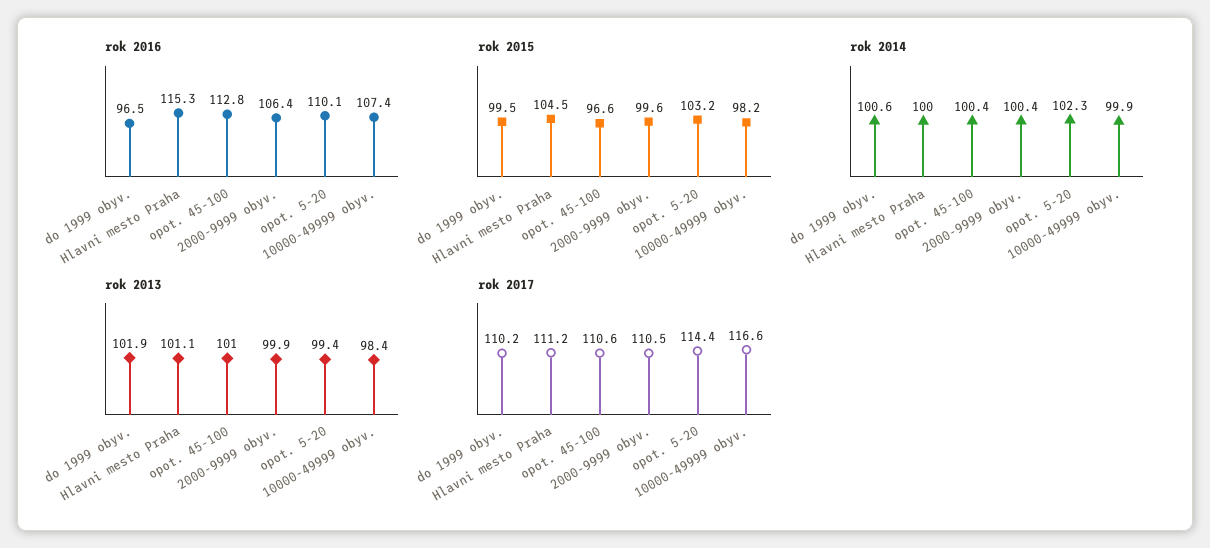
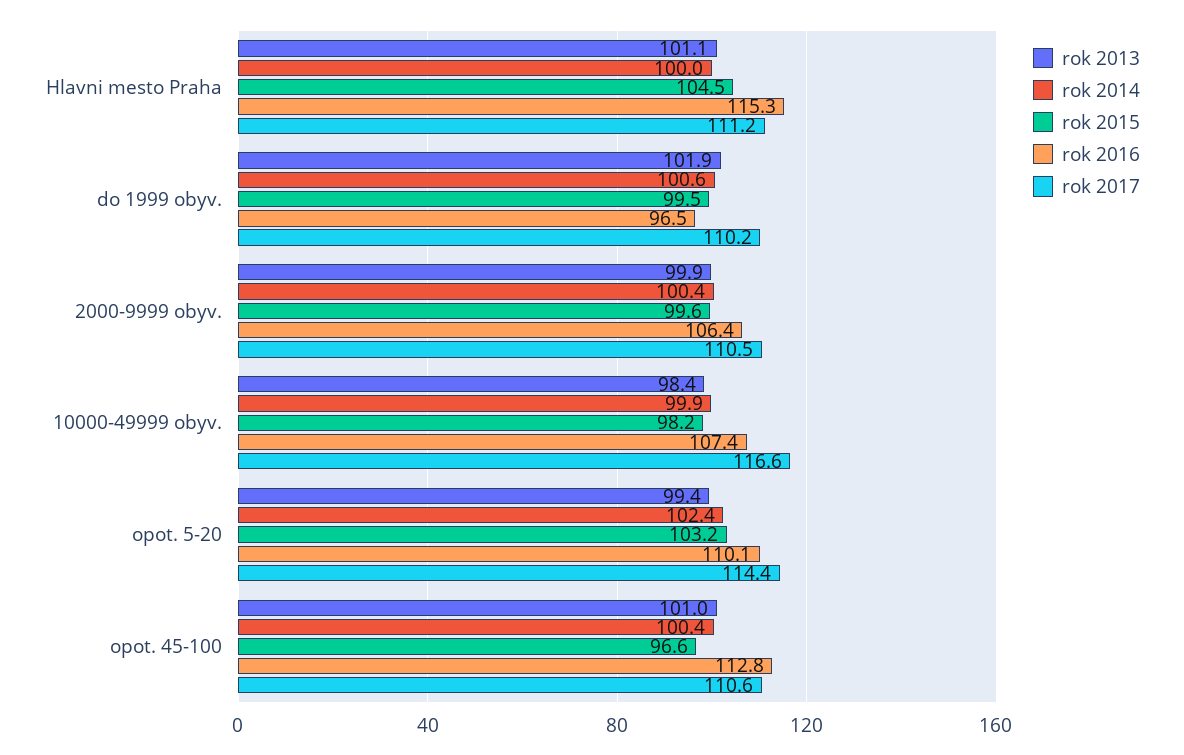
  {
    "rok 2016": {
      "do 1999 obyv.": 96.5,
      "Hlavni mesto Praha": 115.3,
      "opot. 45-100": 112.8,
      "2000-9999 obyv.": 106.4,
      "opot. 5-20": 110.1,
      "10000-49999 obyv.": 107.4
    },
    "rok 2015": {
      "do 1999 obyv.": 99.5,
      "Hlavni mesto Praha": 104.5,
      "opot. 45-100": 96.6,
      "2000-9999 obyv.": 99.6,
      "opot. 5-20": 103.2,
      "10000-49999 obyv.": 98.2
    },
    "rok 2014": {
      "do 1999 obyv.": 100.6,
      "Hlavni mesto Praha": 100,
      "opot. 45-100": 100.4,
      "2000-9999 obyv.": 100.4,
-     "opot. 5-20": 102.3,
+     "opot. 5-20": 102.4,
      "10000-49999 obyv.": 99.9
    },
    "rok 2013": {
      "do 1999 obyv.": 101.9,
      "Hlavni mesto Praha": 101.1,
      "opot. 45-100": 101,
      "2000-9999 obyv.": 99.9,
      "opot. 5-20": 99.4,
      "10000-49999 obyv.": 98.4
    },
    "rok 2017": {
      "do 1999 obyv.": 110.2,
      "Hlavni mesto Praha": 111.2,
      "opot. 45-100": 110.6,
      "2000-9999 obyv.": 110.5,
      "opot. 5-20": 114.4,
      "10000-49999 obyv.": 116.6
    }
  }

